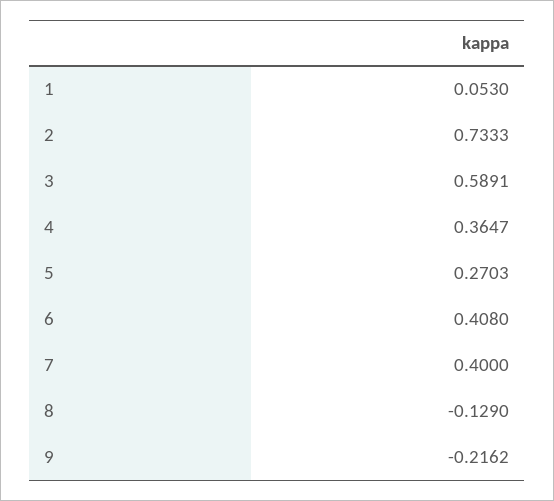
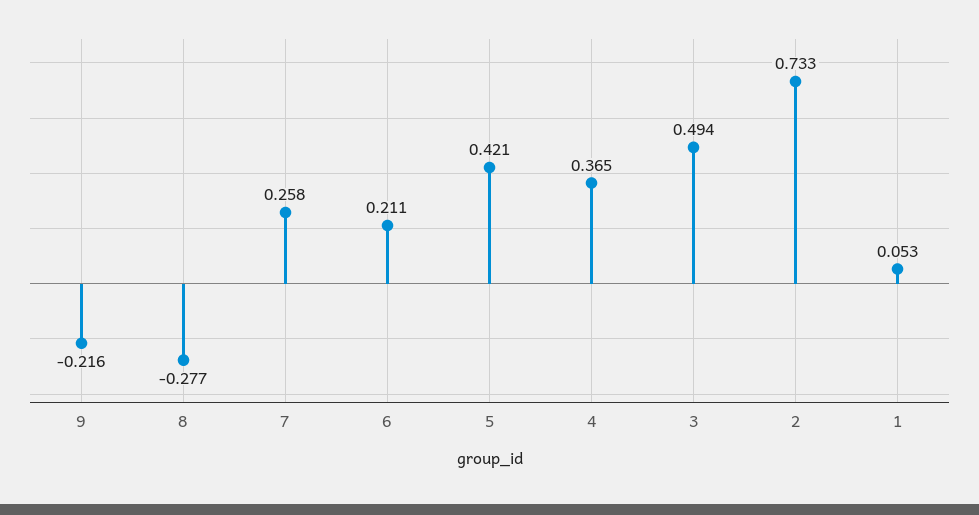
  {
    "1": 0.053,
    "2": 0.7333,
-   "3": 0.5891,
+   "3": 0.494,
    "4": 0.3647,
-   "5": 0.2703,
+   "5": 0.421,
-   "6": 0.408,
+   "6": 0.211,
-   "7": 0.4,
+   "7": 0.258,
-   "8": -0.129,
+   "8": -0.277,
    "9": -0.2162
  }

